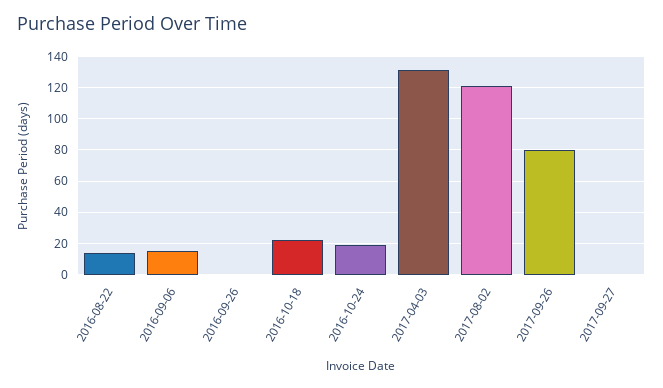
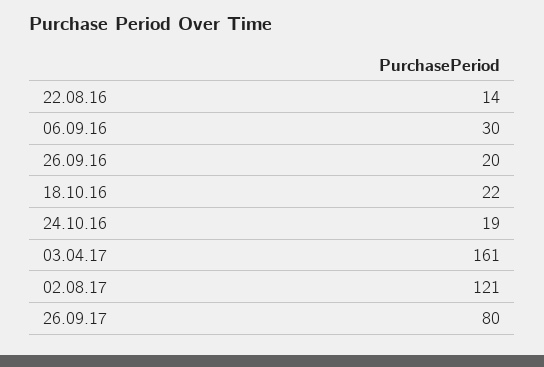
  {
    "2016-08-22": 14,
-   "2016-09-06": 15,
+   "2016-09-06": 30,
-   "2016-09-26": 0,
+   "2016-09-26": 20,
    "2016-10-18": 22,
    "2016-10-24": 19,
-   "2017-04-03": 130,
+   "2017-04-03": 161,
    "2017-08-02": 121,
-   "2017-09-26": 80,
+   "2017-09-26": 80
-   "2017-09-27": 0
  }

